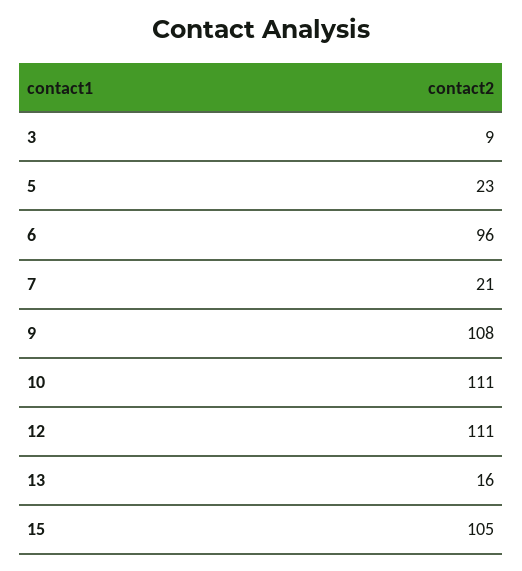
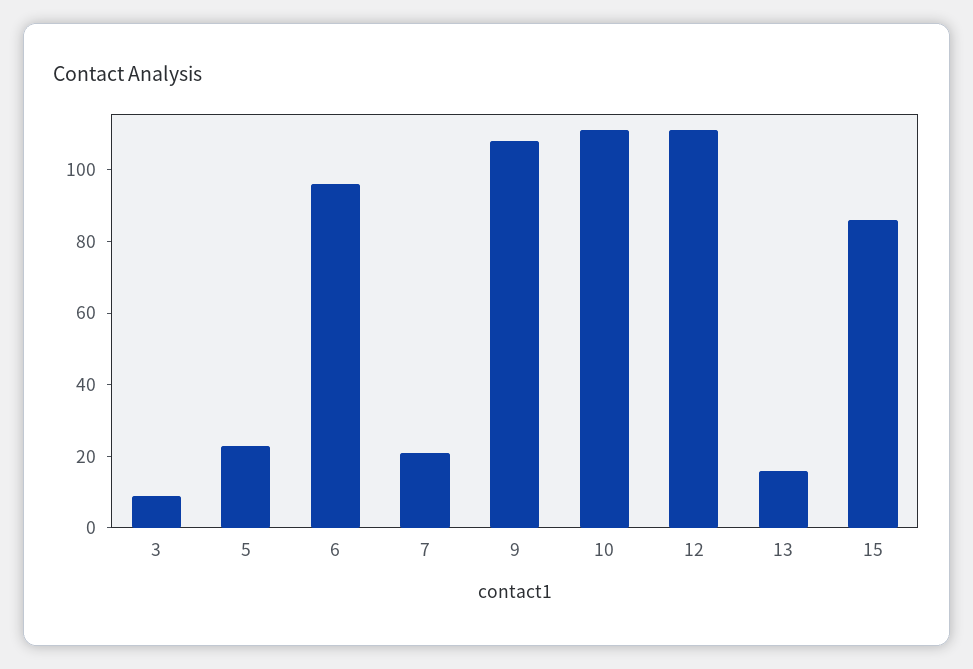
  {
    "3": 9,
    "5": 23,
    "6": 96,
    "7": 21,
    "9": 108,
    "10": 111,
    "12": 111,
    "13": 16,
-   "15": 105
+   "15": 85
  }

